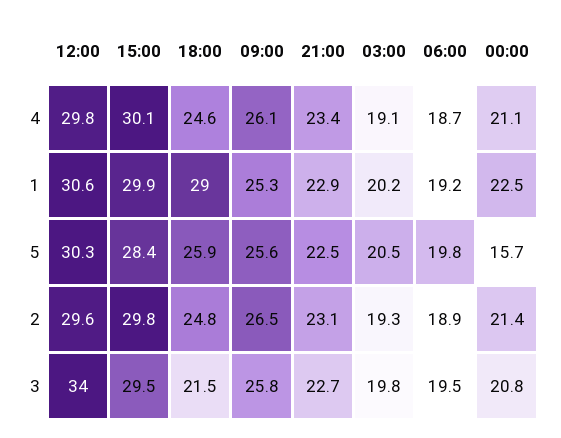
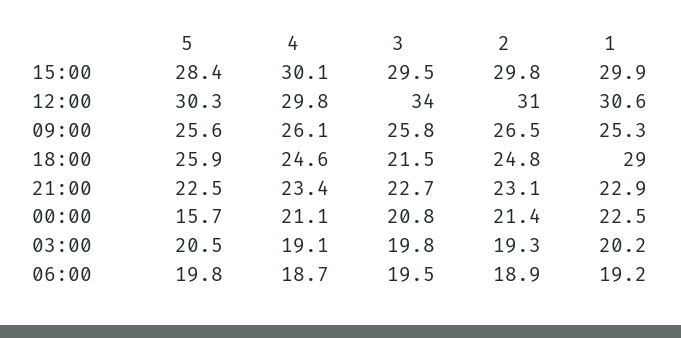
  {
    "12:00": {
      "4": 29.8,
      "1": 30.6,
      "5": 30.3,
-     "2": 29.6,
+     "2": 31,
      "3": 34
    },
    "15:00": {
      "4": 30.1,
      "1": 29.9,
      "5": 28.4,
      "2": 29.8,
      "3": 29.5
    },
    "18:00": {
      "4": 24.6,
      "1": 29,
      "5": 25.9,
      "2": 24.8,
      "3": 21.5
    },
    "09:00": {
      "4": 26.1,
      "1": 25.3,
      "5": 25.6,
      "2": 26.5,
      "3": 25.8
    },
    "21:00": {
      "4": 23.4,
      "1": 22.9,
      "5": 22.5,
      "2": 23.1,
      "3": 22.7
    },
    "03:00": {
      "4": 19.1,
      "1": 20.2,
      "5": 20.5,
      "2": 19.3,
      "3": 19.8
    },
    "06:00": {
      "4": 18.7,
      "1": 19.2,
      "5": 19.8,
      "2": 18.9,
      "3": 19.5
    },
    "00:00": {
      "4": 21.1,
      "1": 22.5,
      "5": 15.7,
      "2": 21.4,
      "3": 20.8
    }
  }

